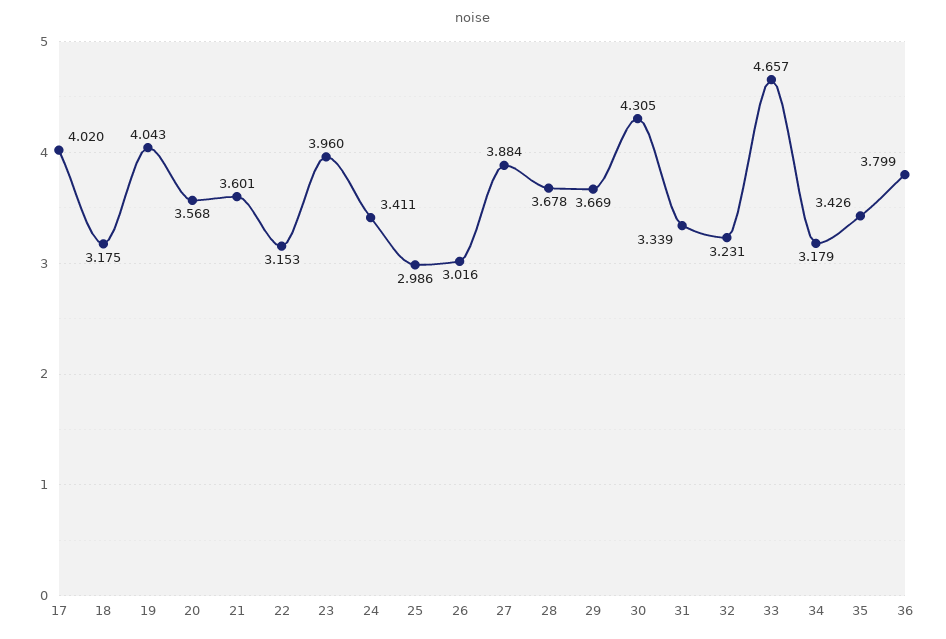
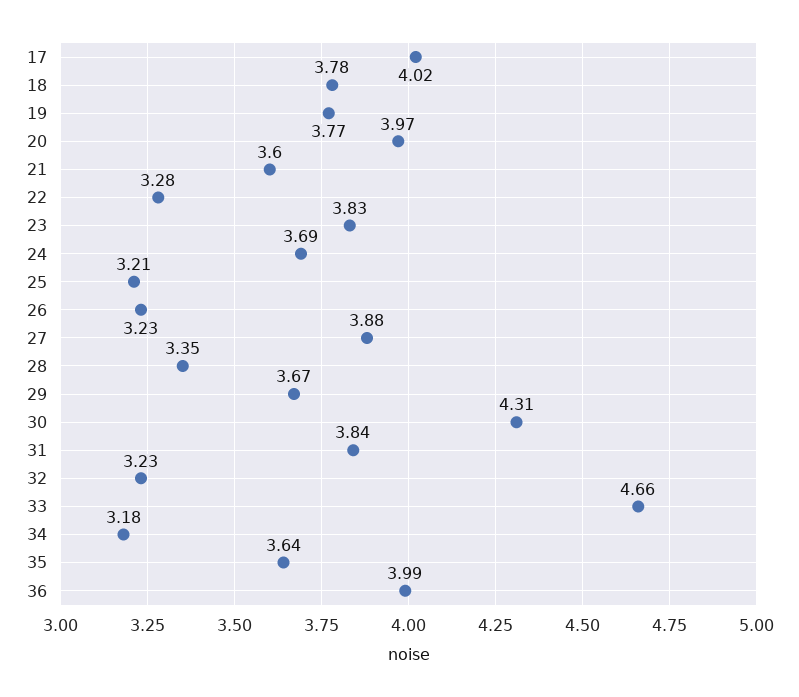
  {
    "17": 4.02,
-   "18": 3.175,
+   "18": 3.78,
-   "19": 4.043,
+   "19": 3.77,
-   "20": 3.568,
+   "20": 3.97,
    "21": 3.601,
-   "22": 3.153,
+   "22": 3.28,
-   "23": 3.96,
+   "23": 3.83,
-   "24": 3.411,
+   "24": 3.69,
-   "25": 2.986,
+   "25": 3.21,
-   "26": 3.016,
+   "26": 3.23,
    "27": 3.884,
-   "28": 3.678,
+   "28": 3.35,
    "29": 3.669,
    "30": 4.305,
-   "31": 3.339,
+   "31": 3.84,
    "32": 3.231,
    "33": 4.657,
    "34": 3.179,
-   "35": 3.426,
+   "35": 3.64,
-   "36": 3.799
+   "36": 3.99
  }

